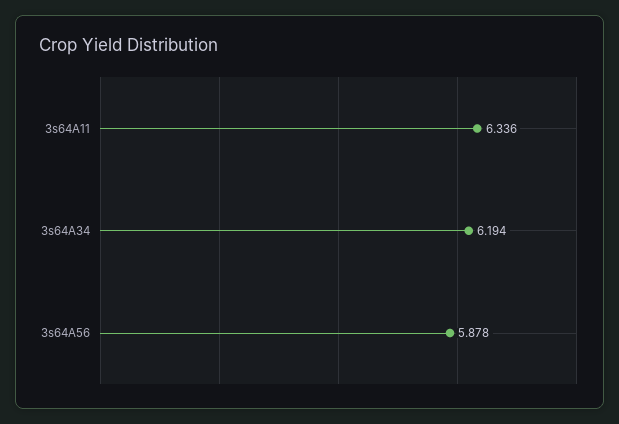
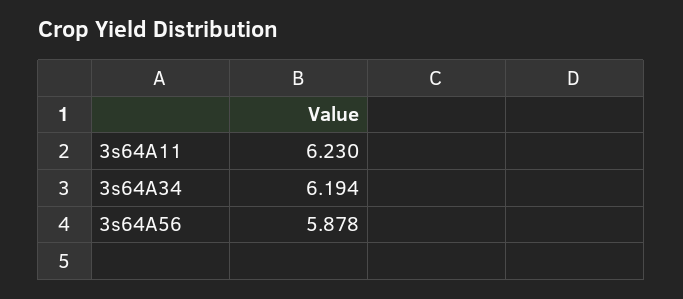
  {
-   "3s64A11": 6.336,
+   "3s64A11": 6.23,
    "3s64A34": 6.194,
    "3s64A56": 5.878
  }

